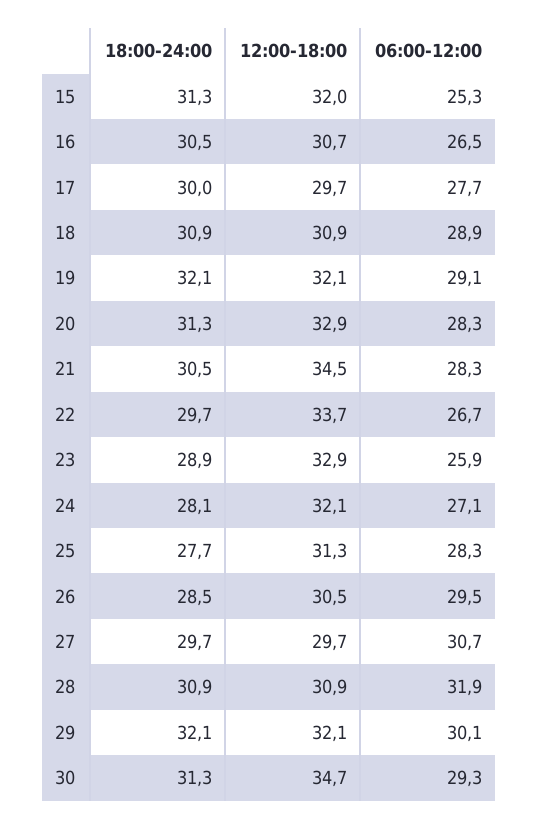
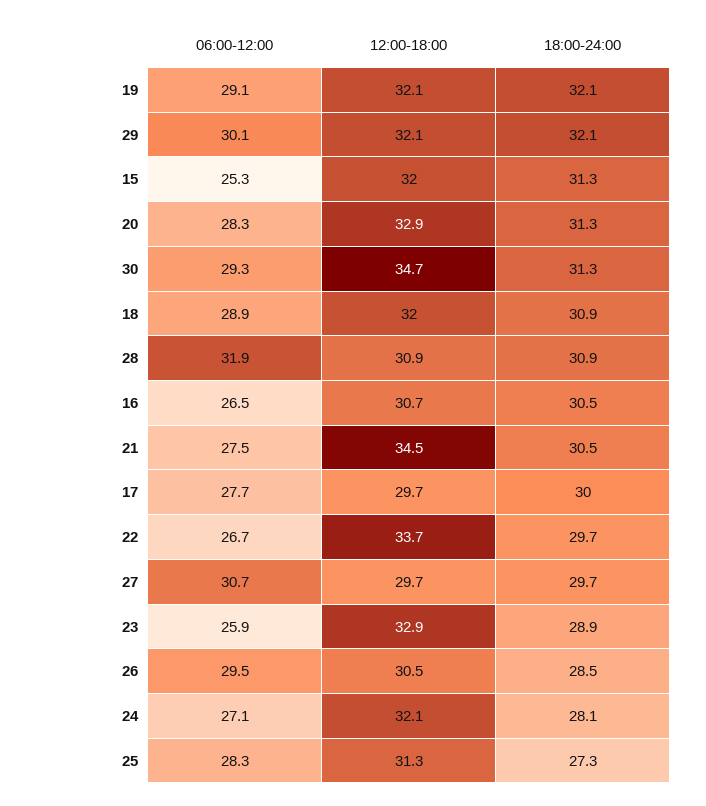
  {
    "18:00-24:00": {
      "15": 31.3,
      "16": 30.5,
      "17": 30,
      "18": 30.9,
      "19": 32.1,
      "20": 31.3,
      "21": 30.5,
      "22": 29.7,
      "23": 28.9,
      "24": 28.1,
-     "25": 27.7,
+     "25": 27.3,
      "26": 28.5,
      "27": 29.7,
      "28": 30.9,
      "29": 32.1,
      "30": 31.3
    },
    "12:00-18:00": {
      "15": 32,
      "16": 30.7,
      "17": 29.7,
-     "18": 30.9,
+     "18": 32,
      "19": 32.1,
      "20": 32.9,
      "21": 34.5,
      "22": 33.7,
      "23": 32.9,
      "24": 32.1,
      "25": 31.3,
      "26": 30.5,
      "27": 29.7,
      "28": 30.9,
      "29": 32.1,
      "30": 34.7
    },
    "06:00-12:00": {
      "15": 25.3,
      "16": 26.5,
      "17": 27.7,
      "18": 28.9,
      "19": 29.1,
      "20": 28.3,
-     "21": 28.3,
+     "21": 27.5,
      "22": 26.7,
      "23": 25.9,
      "24": 27.1,
      "25": 28.3,
      "26": 29.5,
      "27": 30.7,
      "28": 31.9,
      "29": 30.1,
      "30": 29.3
    }
  }

